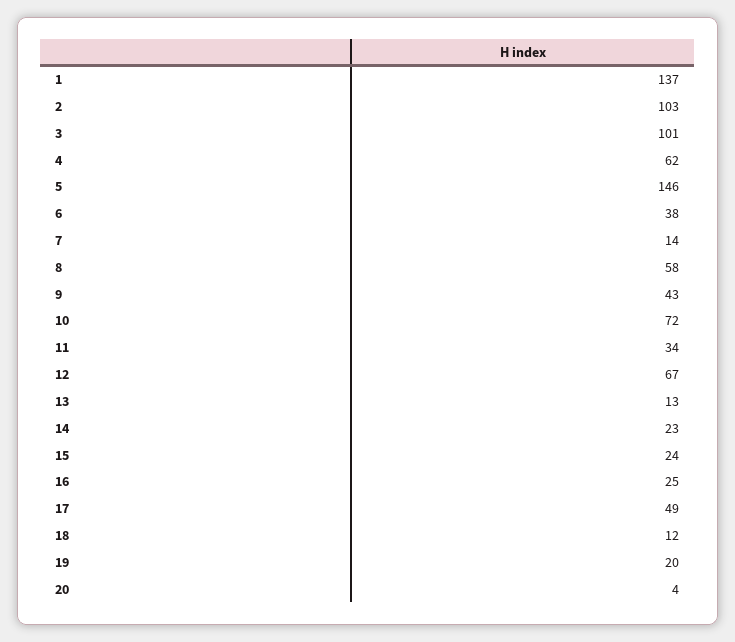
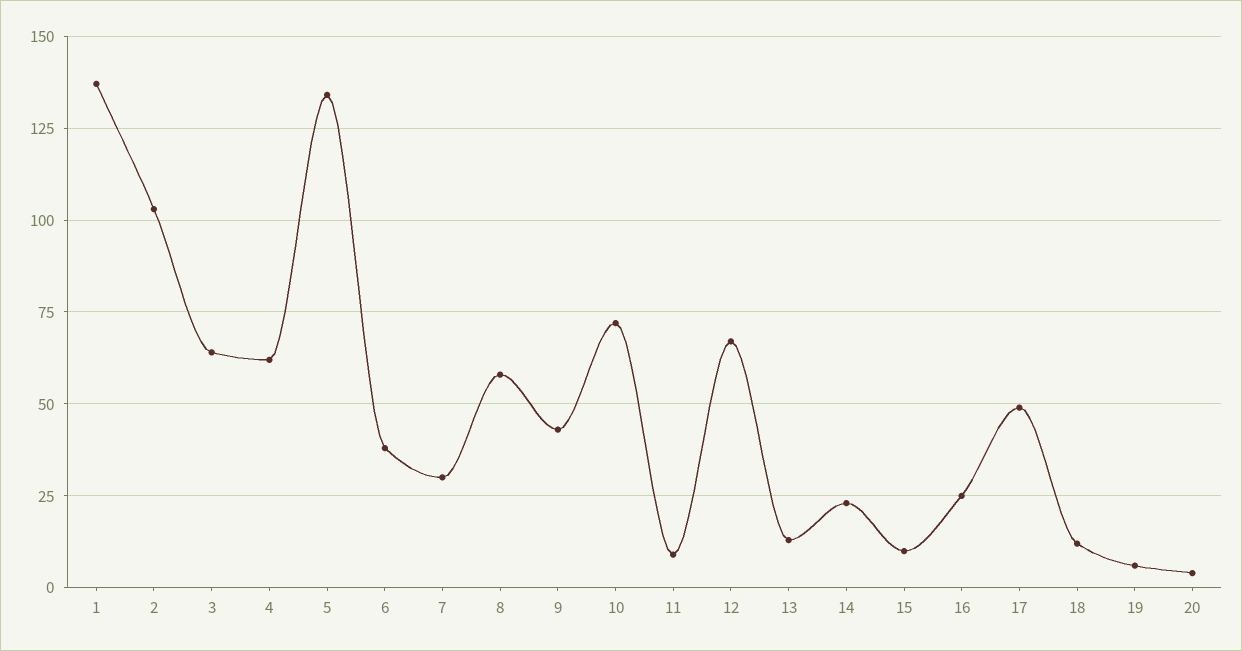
  {
    "1": 137,
    "2": 103,
-   "3": 101,
+   "3": 65,
    "4": 62,
-   "5": 146,
+   "5": 135,
    "6": 38,
-   "7": 14,
+   "7": 30,
    "8": 58,
    "9": 43,
    "10": 72,
-   "11": 34,
+   "11": 10,
    "12": 67,
    "13": 13,
    "14": 23,
-   "15": 24,
+   "15": 10,
    "16": 25,
    "17": 49,
    "18": 12,
-   "19": 20,
+   "19": 5,
    "20": 4
  }

